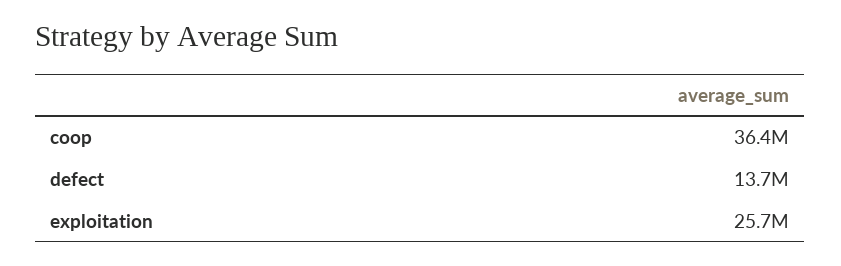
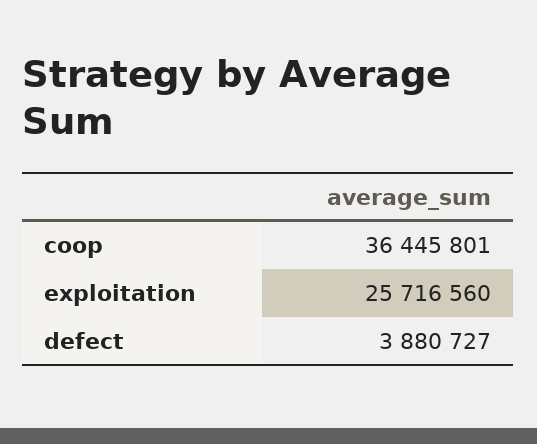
  {
    "coop": 36445801,
-   "defect": 13700000,
+   "defect": 3880727,
    "exploitation": 25716560
  }

